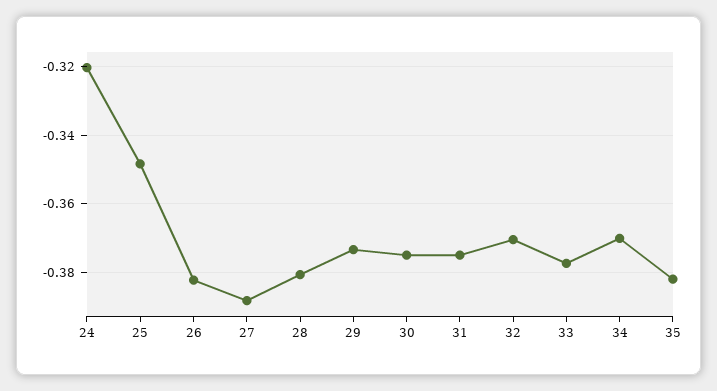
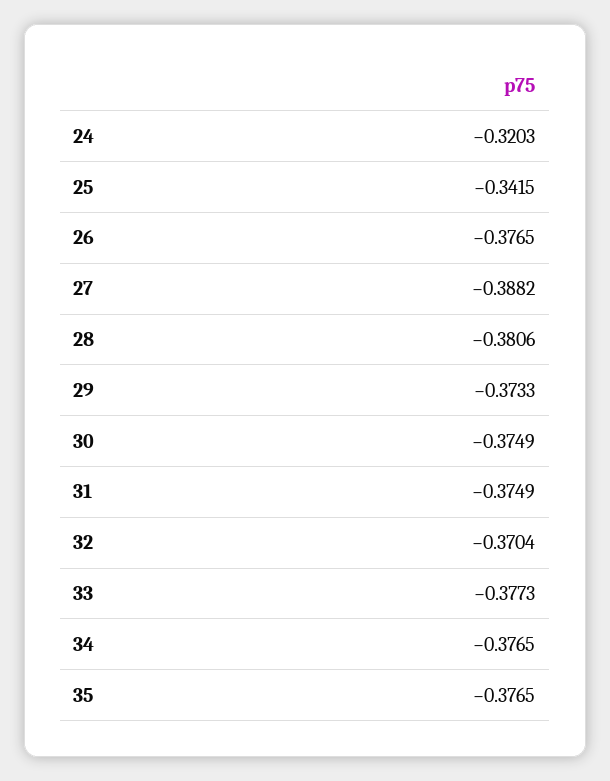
  {
    "24": -0.3203,
-   "25": -0.348,
+   "25": -0.3415,
-   "26": -0.382,
+   "26": -0.3765,
    "27": -0.3882,
    "28": -0.3806,
    "29": -0.3733,
    "30": -0.3749,
    "31": -0.3749,
    "32": -0.3704,
    "33": -0.3773,
-   "34": -0.37,
+   "34": -0.3765,
-   "35": -0.382
+   "35": -0.3765
  }

